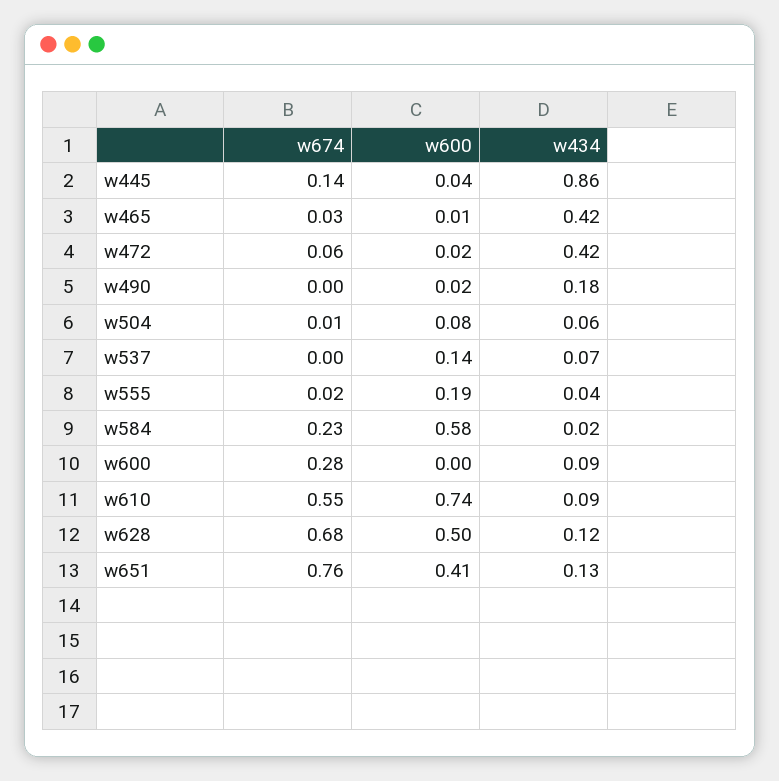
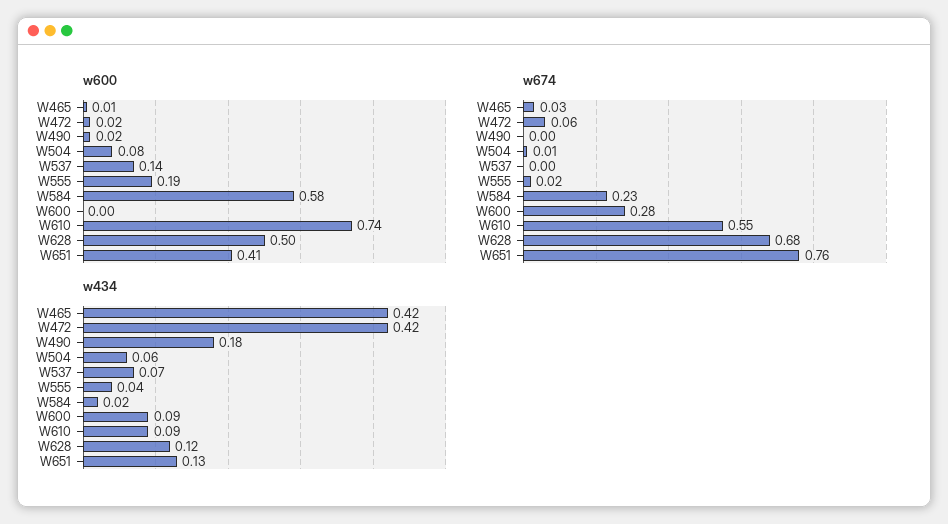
  {
    "w674": {
-     "w445": 0.14,
      "w465": 0.03,
      "w472": 0.06,
      "w490": 0,
      "w504": 0.01,
      "w537": 0,
      "w555": 0.02,
      "w584": 0.23,
      "w600": 0.28,
      "w610": 0.55,
      "w628": 0.68,
      "w651": 0.76
    },
    "w600": {
-     "w445": 0.04,
      "w465": 0.01,
      "w472": 0.02,
      "w490": 0.02,
      "w504": 0.08,
      "w537": 0.14,
      "w555": 0.19,
      "w584": 0.58,
      "w600": 0,
      "w610": 0.74,
      "w628": 0.5,
      "w651": 0.41
    },
    "w434": {
-     "w445": 0.86,
      "w465": 0.42,
      "w472": 0.42,
      "w490": 0.18,
      "w504": 0.06,
      "w537": 0.07,
      "w555": 0.04,
      "w584": 0.02,
      "w600": 0.09,
      "w610": 0.09,
      "w628": 0.12,
      "w651": 0.13
    }
  }

